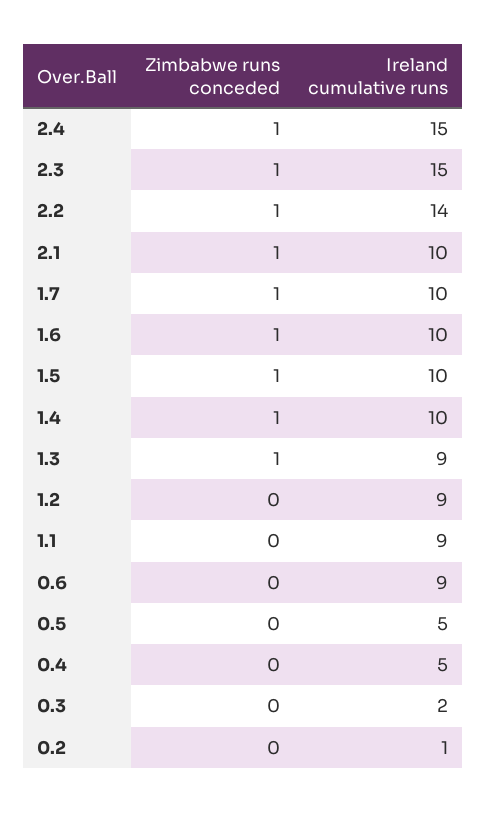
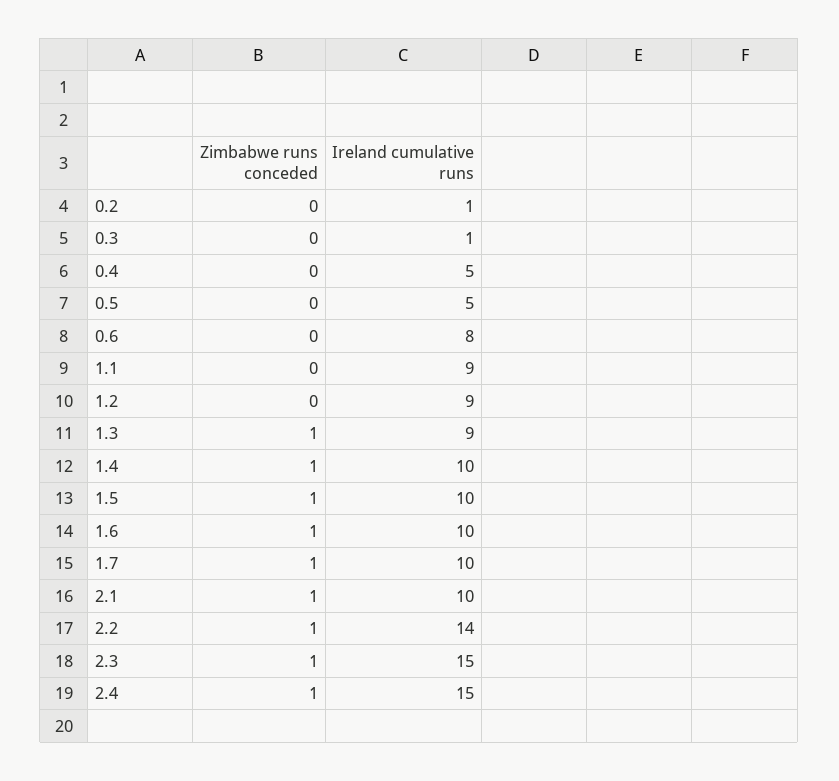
  {
    "Zimbabwe runs conceded": {
      "2.4": 1,
      "2.3": 1,
      "2.2": 1,
      "2.1": 1,
      "1.7": 1,
      "1.6": 1,
      "1.5": 1,
      "1.4": 1,
      "1.3": 1,
      "1.2": 0,
      "1.1": 0,
      "0.6": 0,
      "0.5": 0,
      "0.4": 0,
      "0.3": 0,
      "0.2": 0
    },
    "Ireland cumulative runs": {
      "2.4": 15,
      "2.3": 15,
      "2.2": 14,
      "2.1": 10,
      "1.7": 10,
      "1.6": 10,
      "1.5": 10,
      "1.4": 10,
      "1.3": 9,
      "1.2": 9,
      "1.1": 9,
-     "0.6": 9,
+     "0.6": 8,
      "0.5": 5,
      "0.4": 5,
-     "0.3": 2,
+     "0.3": 1,
      "0.2": 1
    }
  }

